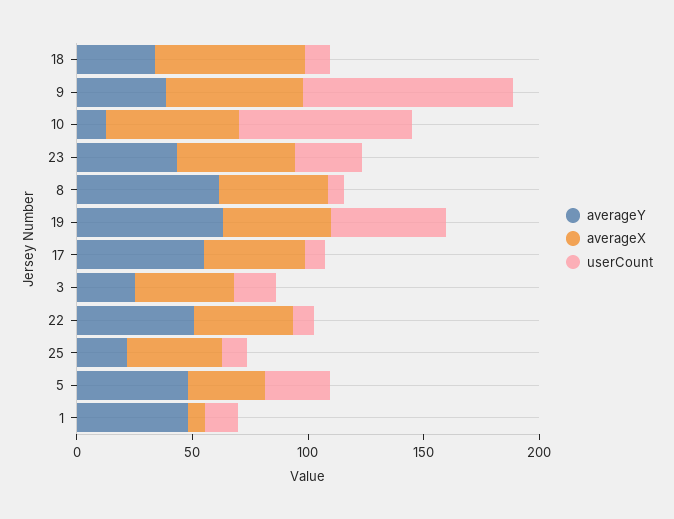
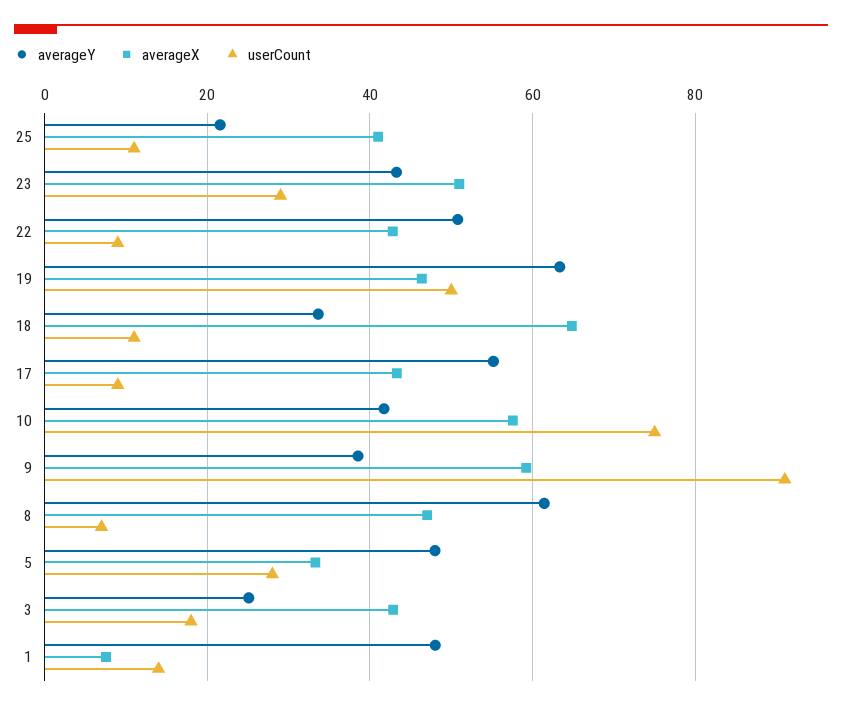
  {
    "averageY": {
      "18": 34,
      "9": 38,
-     "10": 10,
+     "10": 42,
      "23": 44,
      "8": 62,
      "19": 64,
      "17": 56,
      "3": 26,
      "22": 50,
      "25": 22,
      "5": 48,
      "1": 48
    },
    "averageX": {
      "18": 64,
      "9": 60,
      "10": 58,
      "23": 50,
      "8": 48,
      "19": 46,
      "17": 44,
      "3": 42,
      "22": 42,
      "25": 42,
      "5": 34,
      "1": 8
    },
    "userCount": {
      "18": 12,
      "9": 92,
      "10": 76,
      "23": 30,
      "8": 8,
      "19": 50,
      "17": 10,
      "3": 18,
      "22": 10,
      "25": 12,
      "5": 28,
      "1": 14
    }
  }

